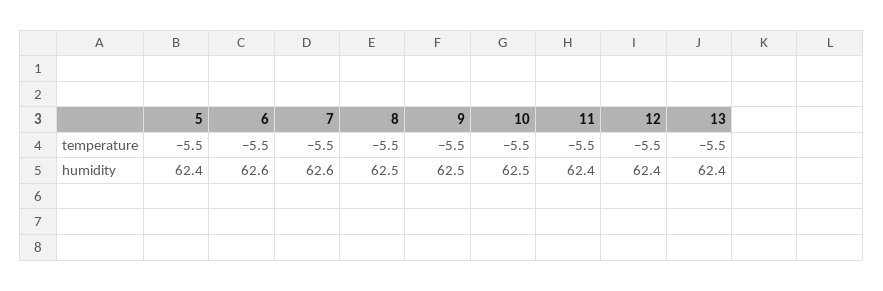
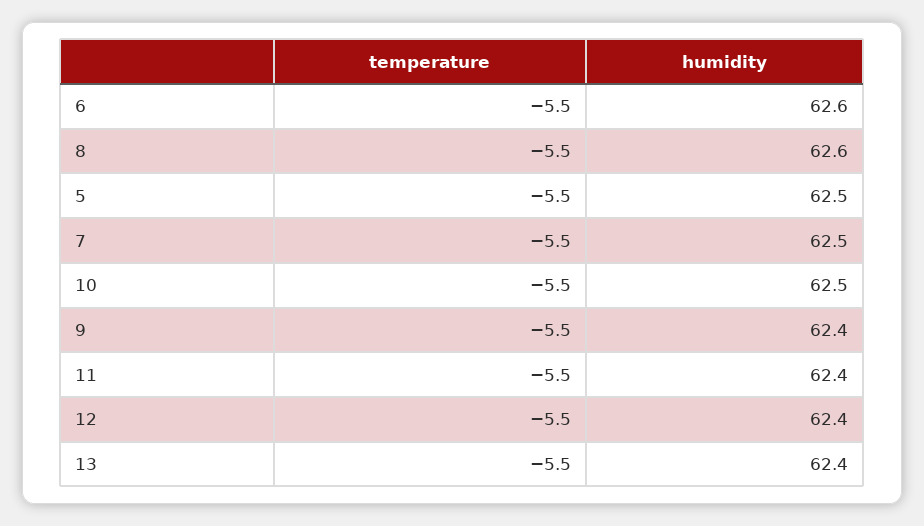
  {
    "5": {
      "temperature": -5.5,
-     "humidity": 62.4
+     "humidity": 62.5
    },
    "6": {
      "temperature": -5.5,
      "humidity": 62.6
    },
    "7": {
      "temperature": -5.5,
-     "humidity": 62.6
+     "humidity": 62.5
    },
    "8": {
      "temperature": -5.5,
-     "humidity": 62.5
+     "humidity": 62.6
    },
    "9": {
      "temperature": -5.5,
-     "humidity": 62.5
+     "humidity": 62.4
    },
    "10": {
      "temperature": -5.5,
      "humidity": 62.5
    },
    "11": {
      "temperature": -5.5,
      "humidity": 62.4
    },
    "12": {
      "temperature": -5.5,
      "humidity": 62.4
    },
    "13": {
      "temperature": -5.5,
      "humidity": 62.4
    }
  }

